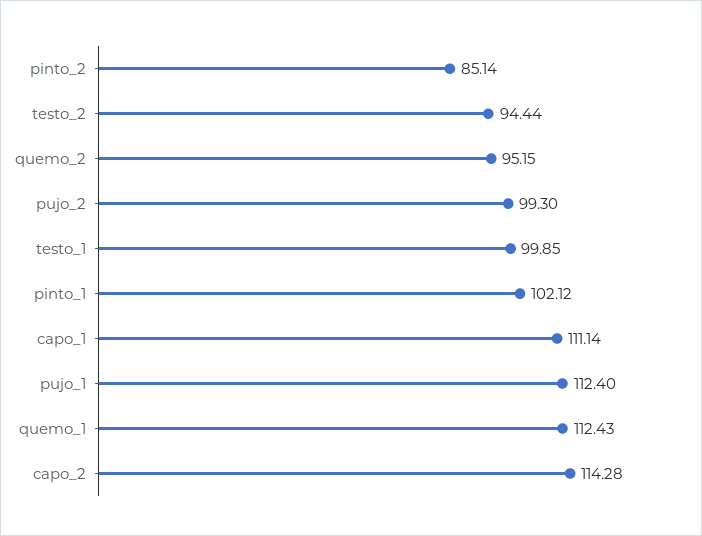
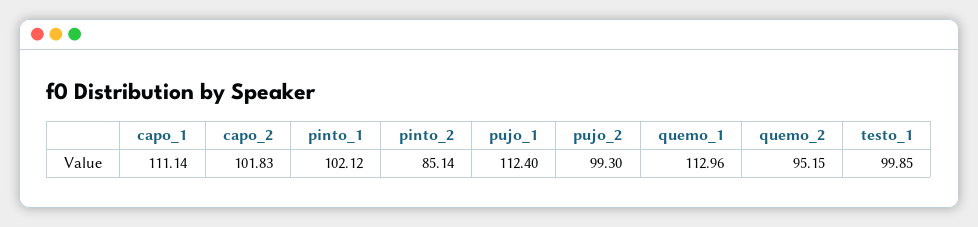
  {
    "pinto_2": 85.14,
-   "testo_2": 94.44,
    "quemo_2": 95.15,
    "pujo_2": 99.3,
    "testo_1": 99.85,
    "pinto_1": 102.12,
    "capo_1": 111.14,
    "pujo_1": 112.4,
-   "quemo_1": 112.43,
+   "quemo_1": 112.96,
-   "capo_2": 114.28
+   "capo_2": 101.83
  }

